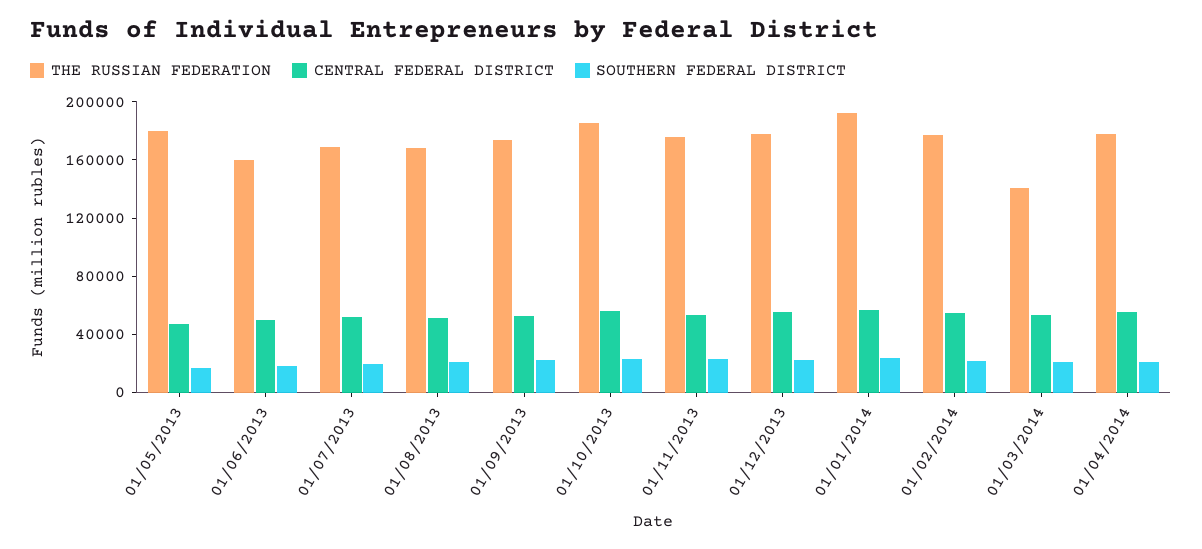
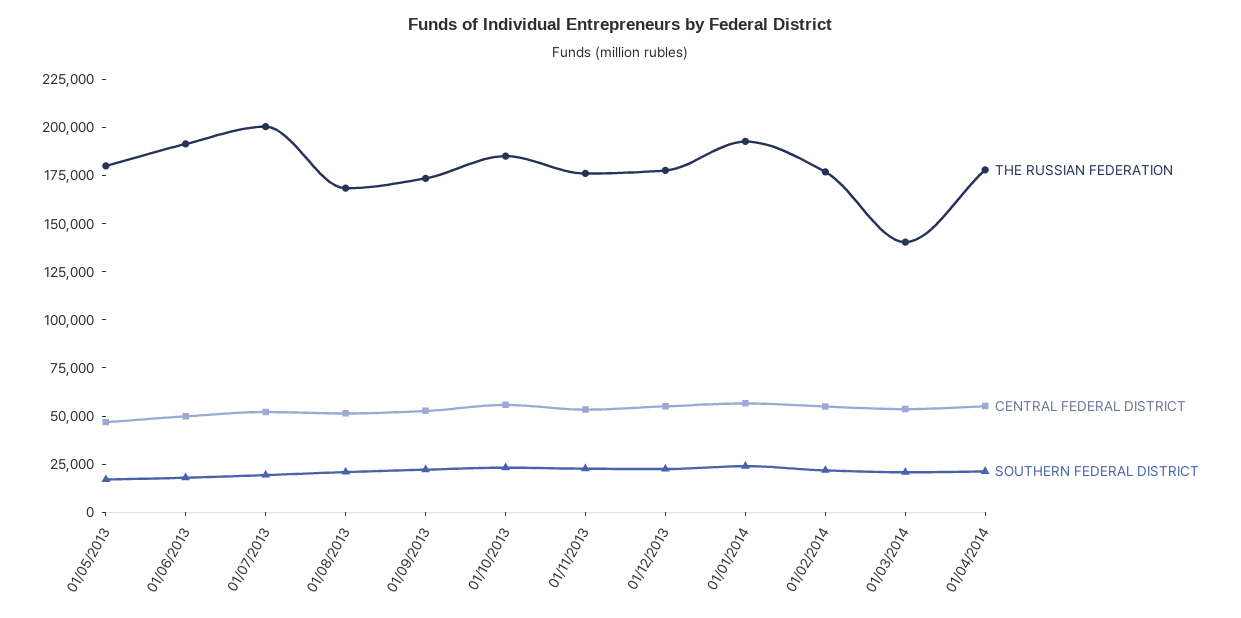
  {
    "THE RUSSIAN FEDERATION": {
      "01/05/2013": 180000,
-     "01/06/2013": 160000,
+     "01/06/2013": 190000,
-     "01/07/2013": 170000,
+     "01/07/2013": 200000,
      "01/08/2013": 170000,
      "01/09/2013": 175000,
      "01/10/2013": 185000,
      "01/11/2013": 175000,
      "01/12/2013": 180000,
      "01/01/2014": 195000,
      "01/02/2014": 175000,
      "01/03/2014": 140000,
      "01/04/2014": 180000
    },
    "CENTRAL FEDERAL DISTRICT": {
      "01/05/2013": 45000,
      "01/06/2013": 50000,
      "01/07/2013": 50000,
      "01/08/2013": 50000,
      "01/09/2013": 55000,
      "01/10/2013": 55000,
      "01/11/2013": 55000,
      "01/12/2013": 55000,
      "01/01/2014": 55000,
      "01/02/2014": 55000,
      "01/03/2014": 55000,
      "01/04/2014": 55000
    },
    "SOUTHERN FEDERAL DISTRICT": {
      "01/05/2013": 15000,
      "01/06/2013": 20000,
      "01/07/2013": 20000,
      "01/08/2013": 20000,
      "01/09/2013": 20000,
      "01/10/2013": 25000,
      "01/11/2013": 25000,
      "01/12/2013": 25000,
      "01/01/2014": 25000,
      "01/02/2014": 20000,
      "01/03/2014": 20000,
      "01/04/2014": 20000
    }
  }

